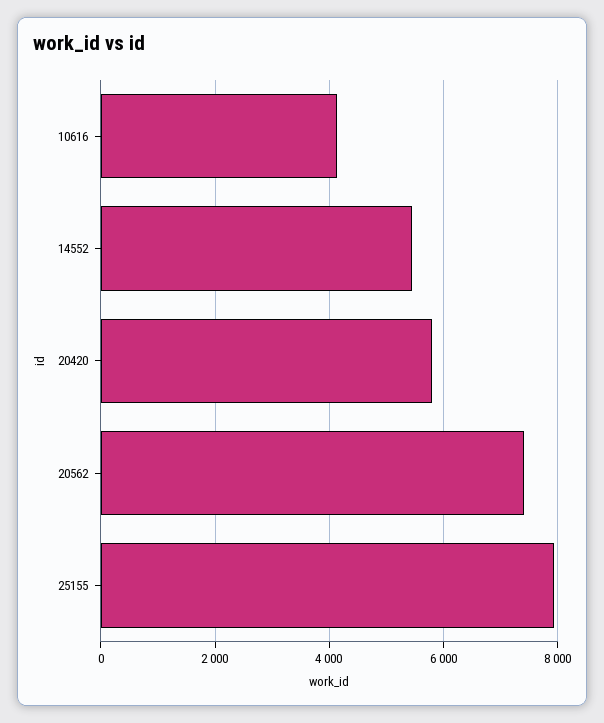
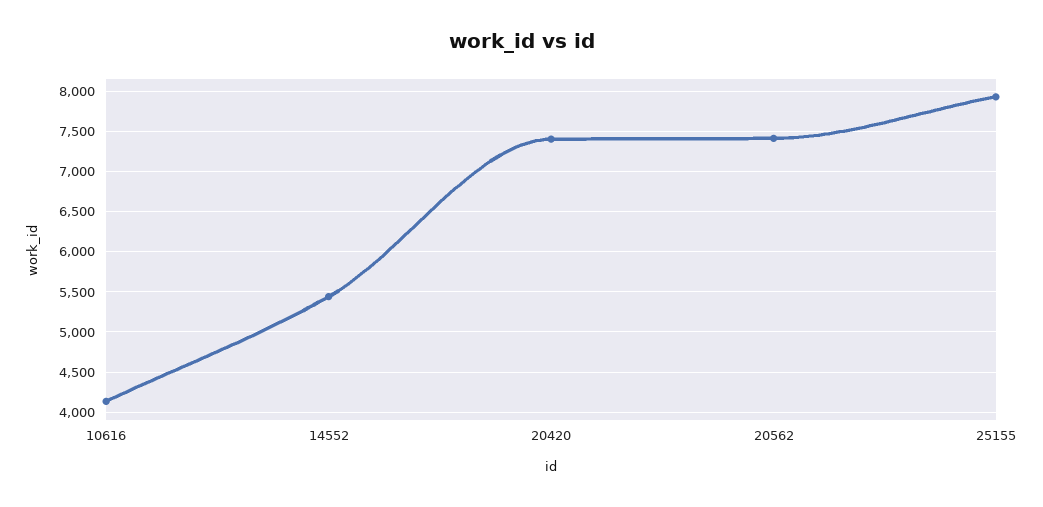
  {
    "10616": 4100,
    "14552": 5400,
-   "20420": 5800,
+   "20420": 7400,
    "20562": 7400,
    "25155": 7900
  }

